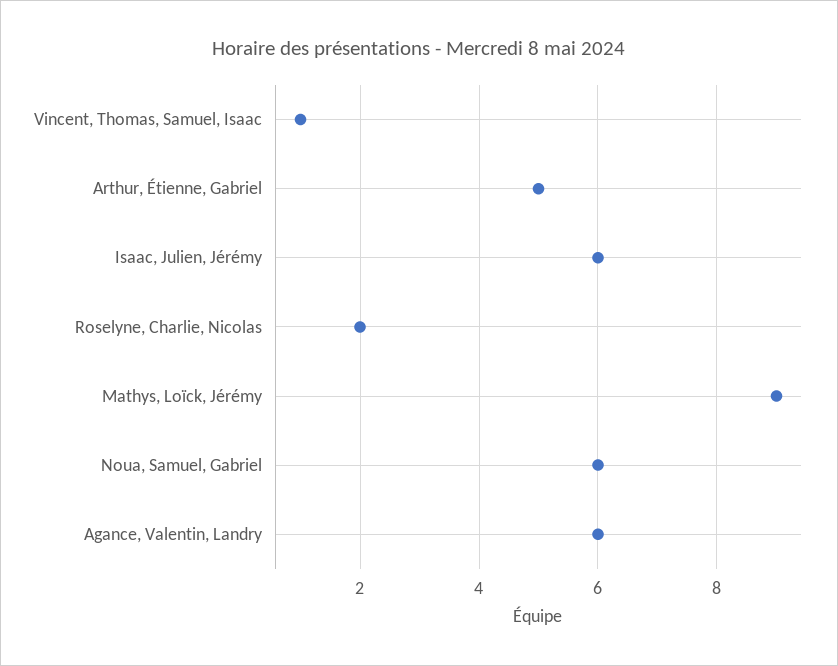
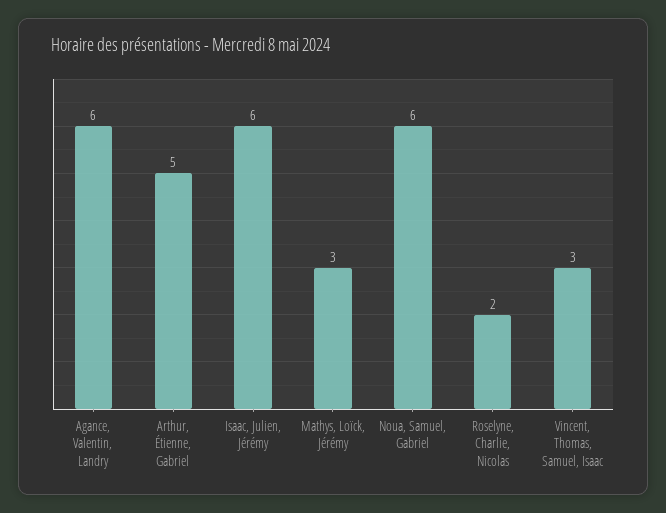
  {
-   "Vincent, Thomas, Samuel, Isaac": 1,
+   "Vincent, Thomas, Samuel, Isaac": 3,
    "Arthur, Étienne, Gabriel": 5,
    "Isaac, Julien, Jérémy": 6,
    "Roselyne, Charlie, Nicolas": 2,
-   "Mathys, Loïck, Jérémy": 9,
+   "Mathys, Loïck, Jérémy": 3,
    "Noua, Samuel, Gabriel": 6,
    "Agance, Valentin, Landry": 6
  }

